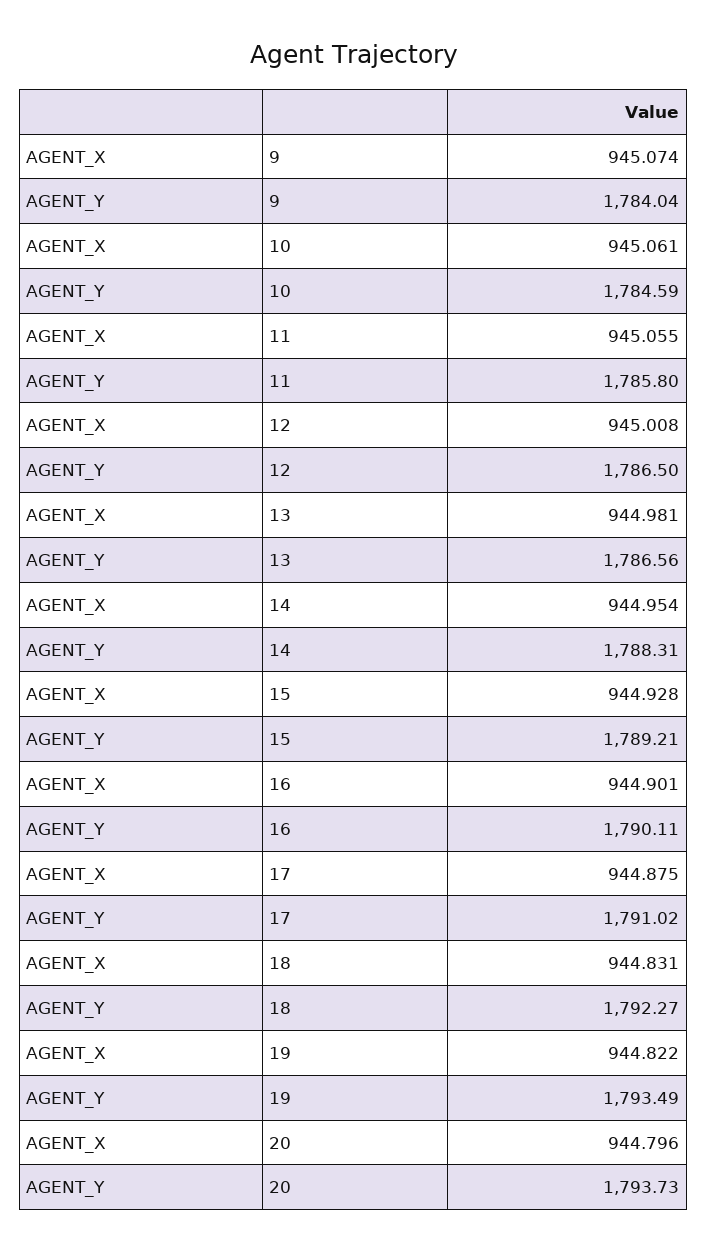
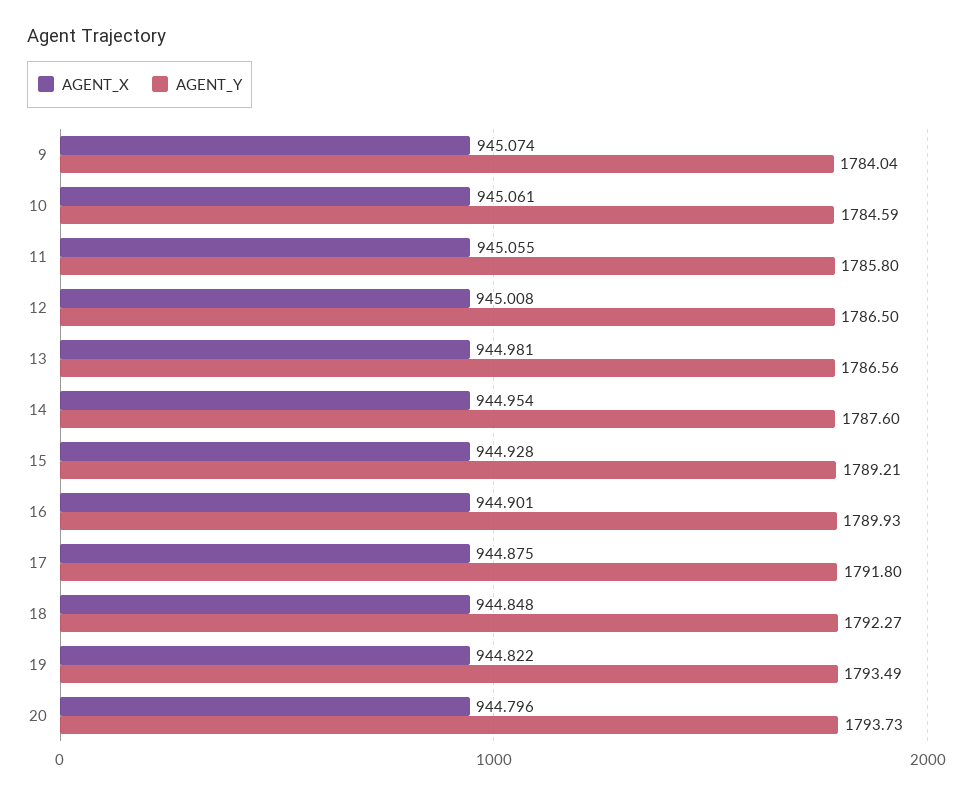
  {
    "AGENT_X": {
      "9": 945.074,
      "10": 945.061,
      "11": 945.055,
      "12": 945.008,
      "13": 944.981,
      "14": 944.954,
      "15": 944.928,
      "16": 944.901,
      "17": 944.875,
-     "18": 944.831,
+     "18": 944.848,
      "19": 944.822,
      "20": 944.796
    },
    "AGENT_Y": {
      "9": 1784.04,
      "10": 1784.59,
      "11": 1785.8,
      "12": 1786.5,
      "13": 1786.56,
-     "14": 1788.31,
+     "14": 1787.6,
      "15": 1789.21,
-     "16": 1790.11,
+     "16": 1789.93,
-     "17": 1791.02,
+     "17": 1791.8,
      "18": 1792.27,
      "19": 1793.49,
      "20": 1793.73
    }
  }

